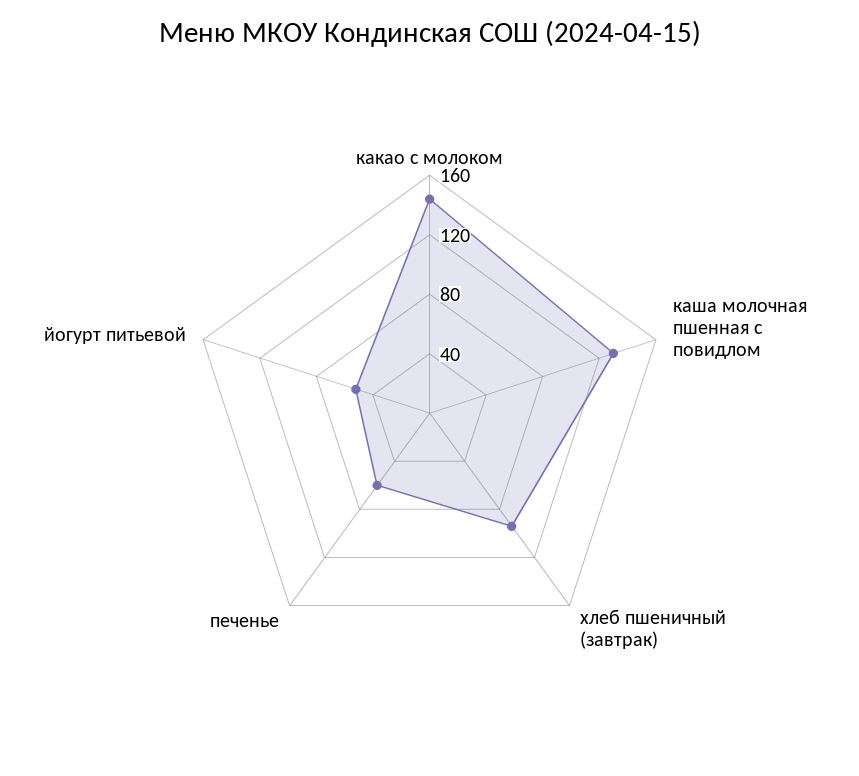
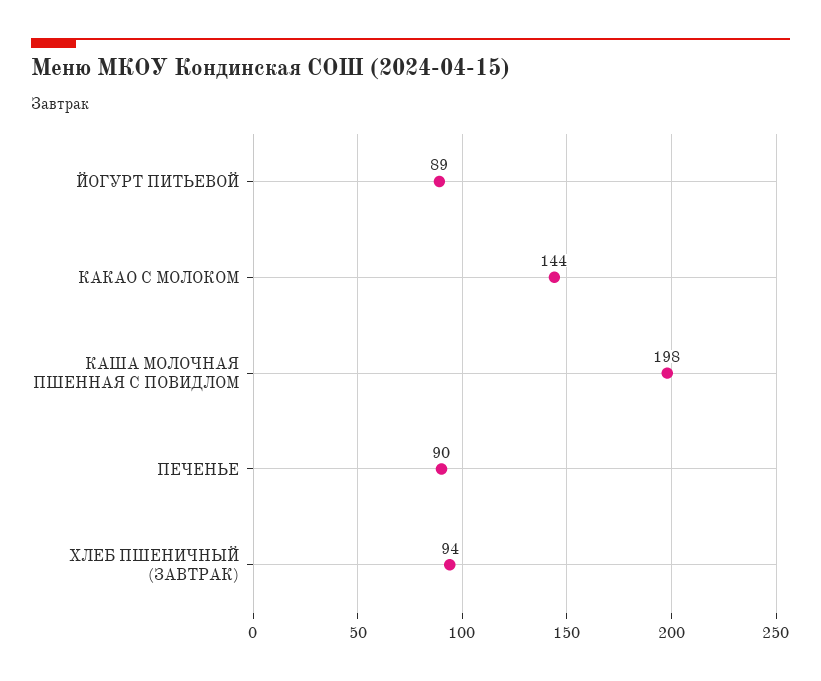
  {
    "какао с молоком": 144,
-   "каша молочная пшенная с повидлом": 130,
+   "каша молочная пшенная с повидлом": 198,
    "хлеб пшеничный (завтрак)": 94,
-   "печенье": 60,
+   "печенье": 90,
-   "йогурт питьевой": 50
+   "йогурт питьевой": 89
  }

